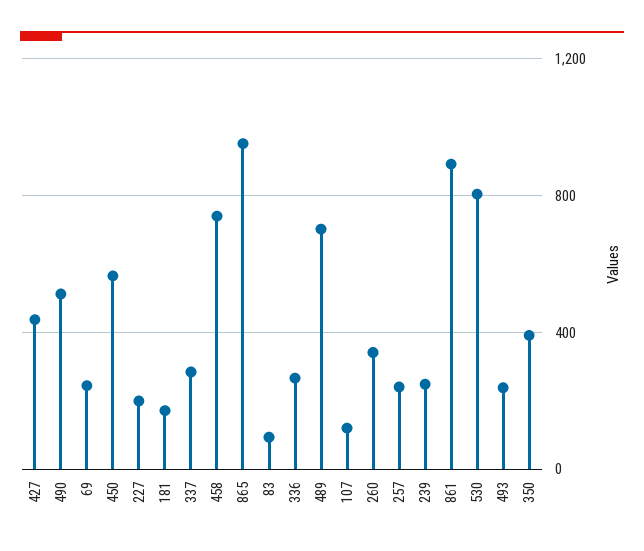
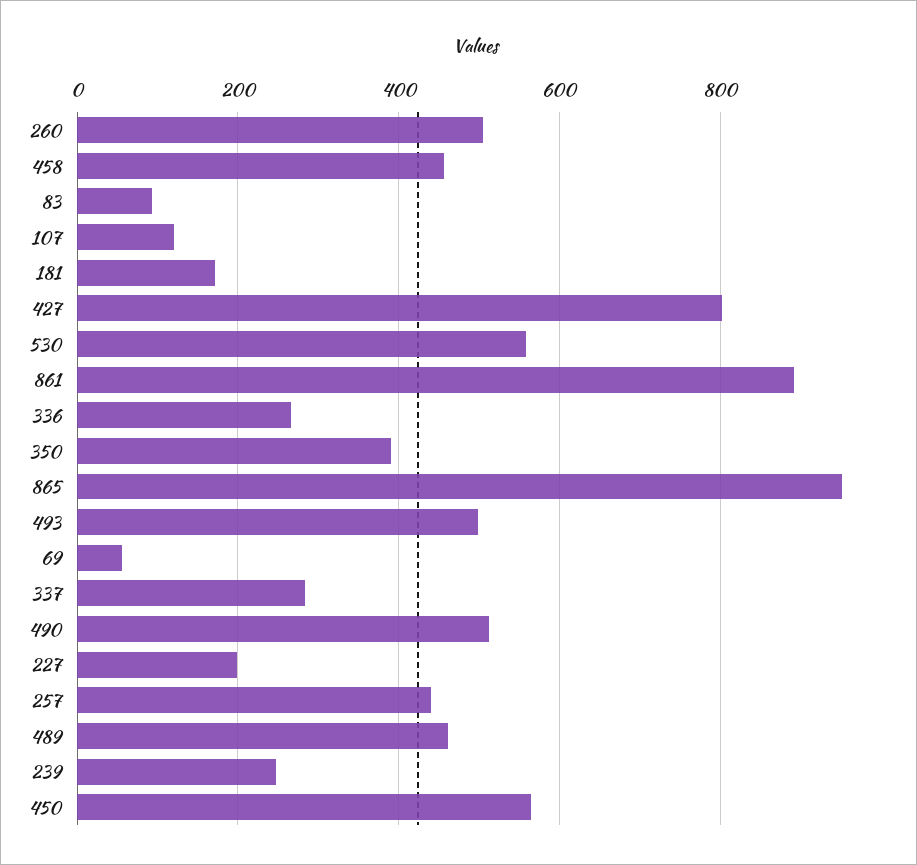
  {
-   "427": 450,
+   "427": 800,
    "490": 520,
-   "69": 250,
+   "69": 60,
    "450": 560,
    "227": 200,
    "181": 180,
    "337": 280,
-   "458": 750,
+   "458": 460,
    "865": 960,
    "83": 100,
    "336": 260,
-   "489": 700,
+   "489": 460,
    "107": 120,
-   "260": 350,
+   "260": 500,
-   "257": 250,
+   "257": 440,
    "239": 240,
    "861": 900,
-   "530": 800,
+   "530": 560,
-   "493": 250,
+   "493": 500,
    "350": 400
  }

